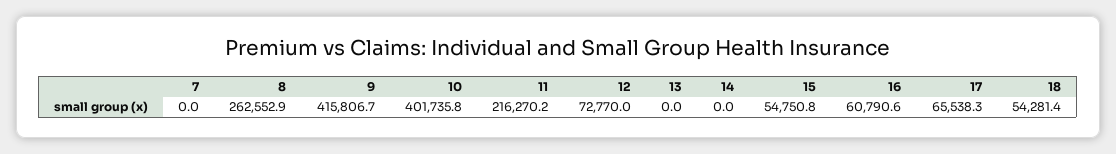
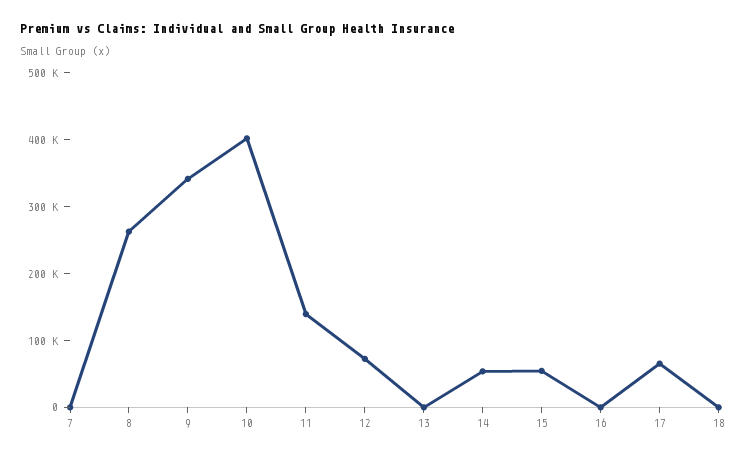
  {
    "7": 0,
    "8": 262552.9,
-   "9": 415806.7,
+   "9": 340000,
    "10": 401735.8,
-   "11": 216270.2,
+   "11": 140000,
    "12": 72770,
    "13": 0,
-   "14": 0,
+   "14": 60000,
    "15": 54750.8,
-   "16": 60790.6,
+   "16": 0,
    "17": 65538.3,
-   "18": 54281.4
+   "18": 0
  }

